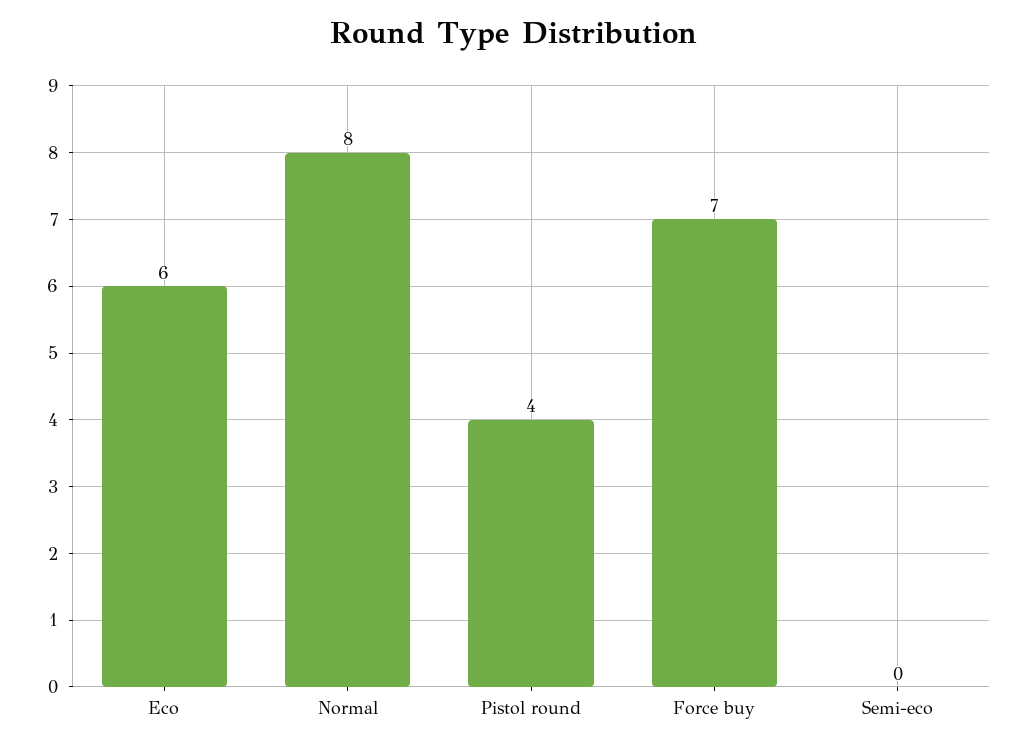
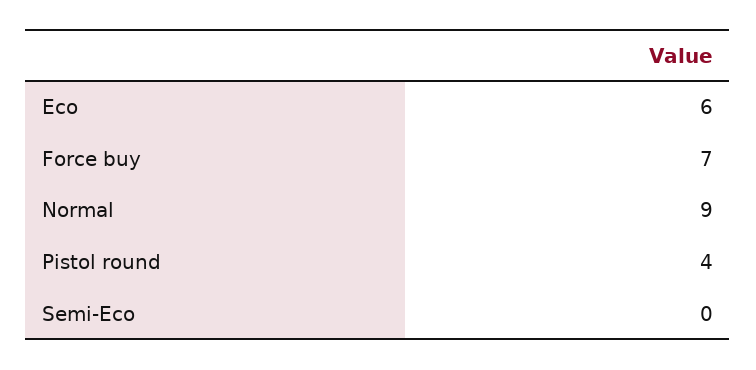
  {
    "Eco": 6,
-   "Normal": 8,
+   "Normal": 9,
    "Pistol round": 4,
    "Force buy": 7,
    "Semi-eco": 0
  }

